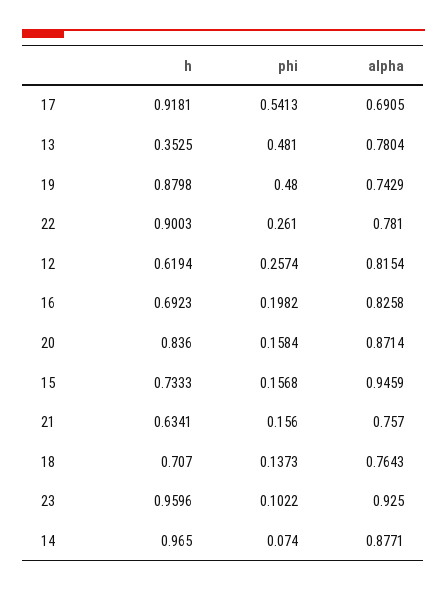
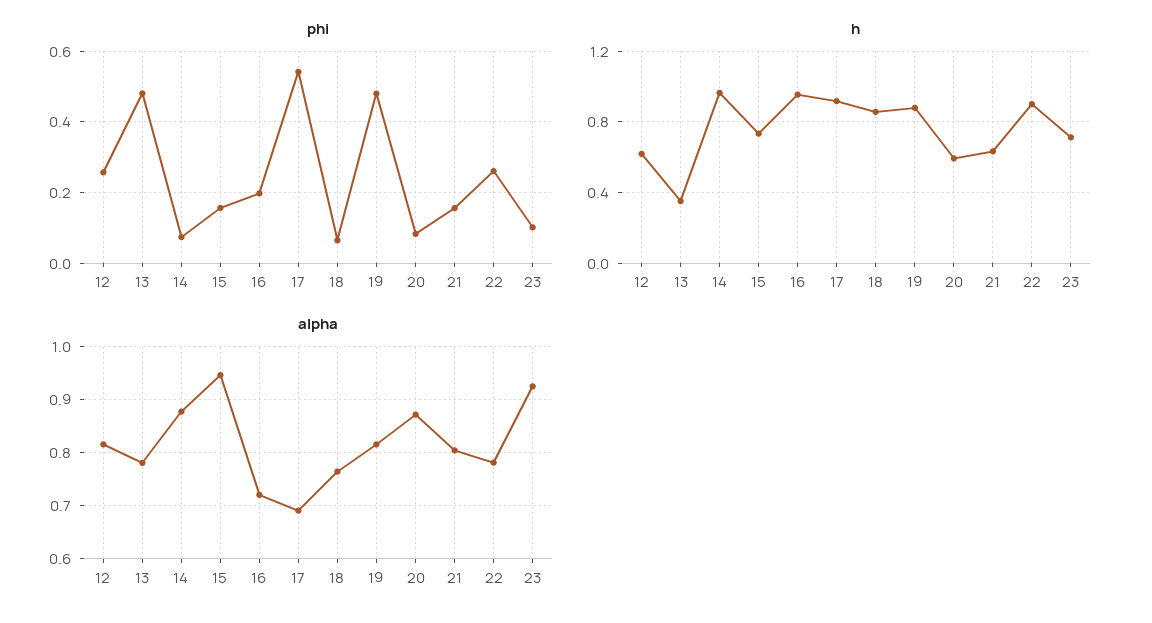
  {
    "h": {
      "17": 0.9181,
      "13": 0.3525,
      "19": 0.8798,
      "22": 0.9003,
      "12": 0.6194,
-     "16": 0.6923,
+     "16": 0.95,
-     "20": 0.836,
+     "20": 0.6,
      "15": 0.7333,
      "21": 0.6341,
-     "18": 0.707,
+     "18": 0.85,
-     "23": 0.9596,
+     "23": 0.7,
      "14": 0.965
    },
    "phi": {
      "17": 0.5413,
      "13": 0.481,
      "19": 0.48,
      "22": 0.261,
      "12": 0.2574,
      "16": 0.1982,
-     "20": 0.1584,
+     "20": 0.08,
      "15": 0.1568,
      "21": 0.156,
-     "18": 0.1373,
+     "18": 0.06,
      "23": 0.1022,
      "14": 0.074
    },
    "alpha": {
      "17": 0.6905,
      "13": 0.7804,
-     "19": 0.7429,
+     "19": 0.82,
      "22": 0.781,
      "12": 0.8154,
-     "16": 0.8258,
+     "16": 0.72,
      "20": 0.8714,
      "15": 0.9459,
-     "21": 0.757,
+     "21": 0.8,
      "18": 0.7643,
      "23": 0.925,
      "14": 0.8771
    }
  }

